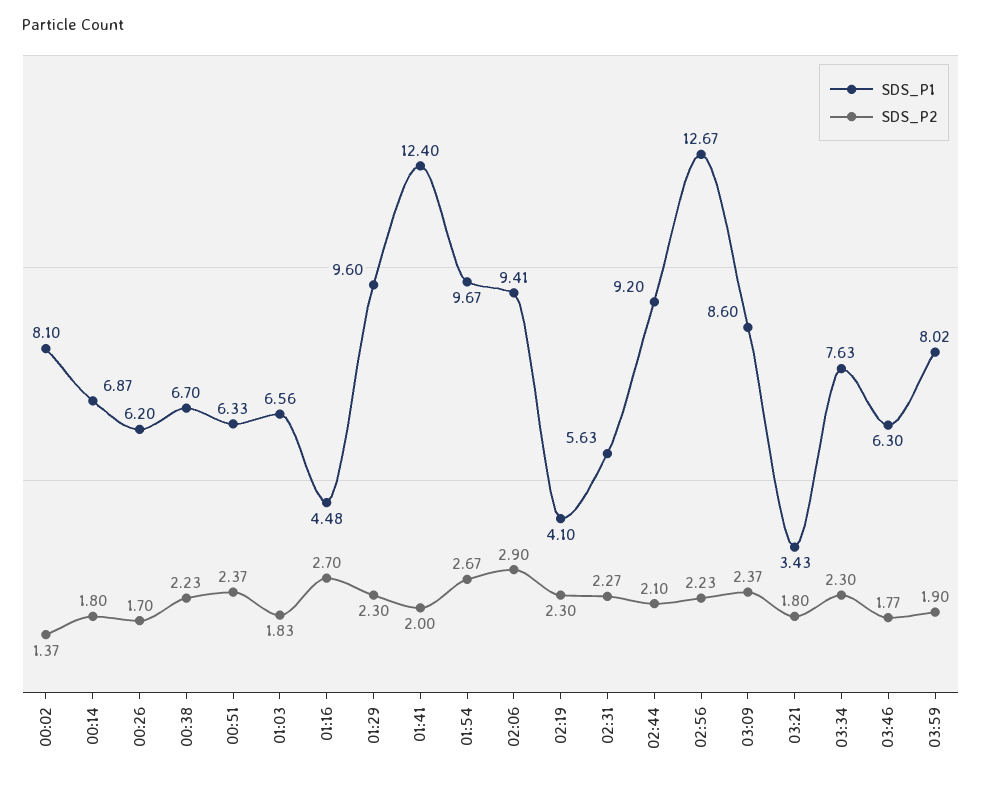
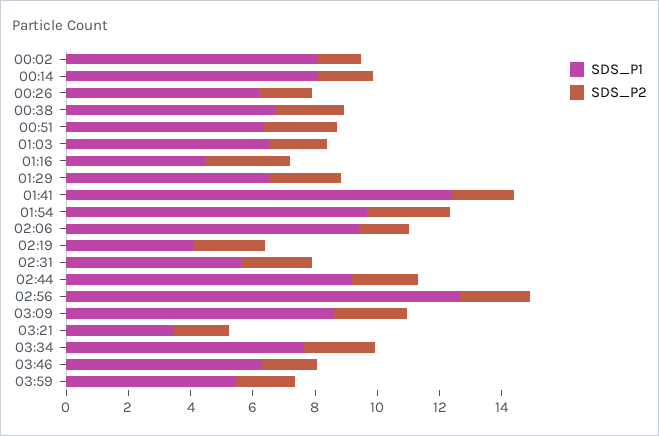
  {
    "SDS_P1": {
      "00:02": 8.1,
-     "00:14": 6.87,
+     "00:14": 8,
      "00:26": 6.2,
      "00:38": 6.7,
      "00:51": 6.33,
      "01:03": 6.56,
      "01:16": 4.48,
-     "01:29": 9.6,
+     "01:29": 6.5,
      "01:41": 12.4,
      "01:54": 9.67,
      "02:06": 9.41,
      "02:19": 4.1,
      "02:31": 5.63,
      "02:44": 9.2,
      "02:56": 12.67,
      "03:09": 8.6,
      "03:21": 3.43,
      "03:34": 7.63,
      "03:46": 6.3,
-     "03:59": 8.02
+     "03:59": 5.5
    },
    "SDS_P2": {
      "00:02": 1.37,
      "00:14": 1.8,
      "00:26": 1.7,
      "00:38": 2.23,
      "00:51": 2.37,
      "01:03": 1.83,
      "01:16": 2.7,
      "01:29": 2.3,
      "01:41": 2,
      "01:54": 2.67,
-     "02:06": 2.9,
+     "02:06": 1.5,
      "02:19": 2.3,
      "02:31": 2.27,
      "02:44": 2.1,
      "02:56": 2.23,
      "03:09": 2.37,
      "03:21": 1.8,
      "03:34": 2.3,
      "03:46": 1.77,
      "03:59": 1.9
    }
  }

